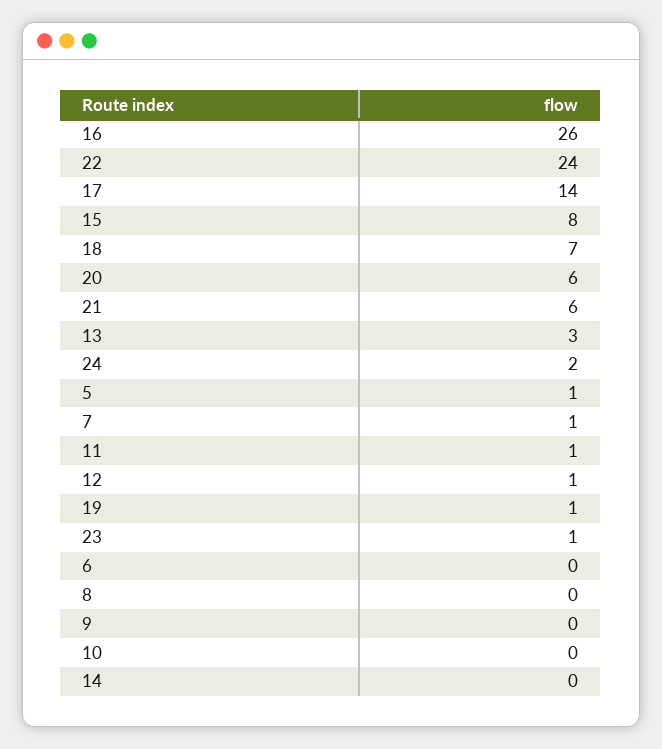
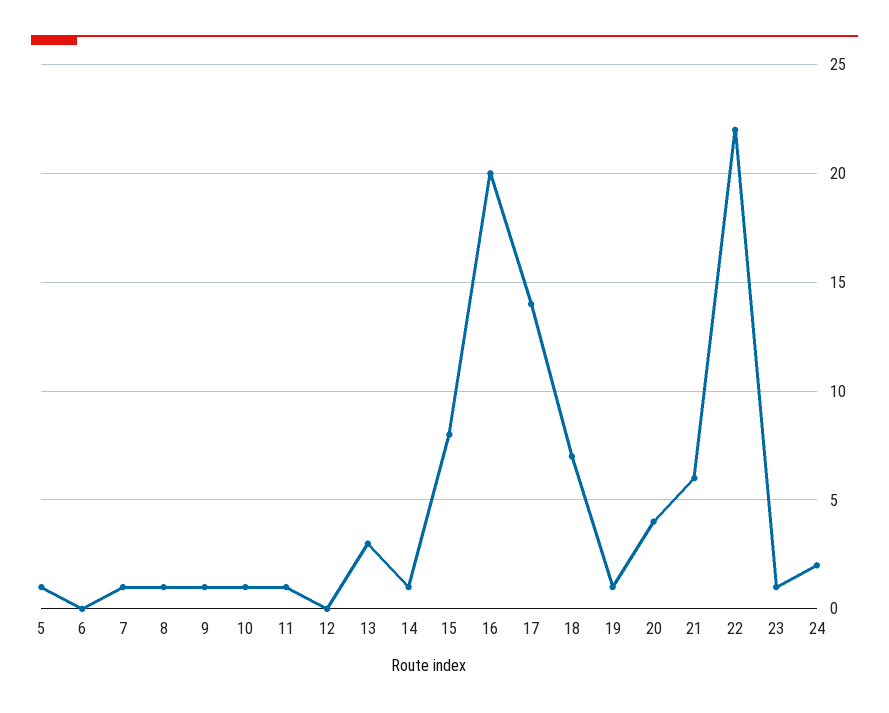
  {
-   "16": 26,
+   "16": 20,
-   "22": 24,
+   "22": 22,
    "17": 14,
    "15": 8,
    "18": 7,
-   "20": 6,
+   "20": 4,
    "21": 6,
    "13": 3,
    "24": 2,
    "5": 1,
    "7": 1,
    "11": 1,
-   "12": 1,
+   "12": 0,
    "19": 1,
    "23": 1,
    "6": 0,
-   "8": 0,
+   "8": 1,
-   "9": 0,
+   "9": 1,
-   "10": 0,
+   "10": 1,
-   "14": 0
+   "14": 1
  }

